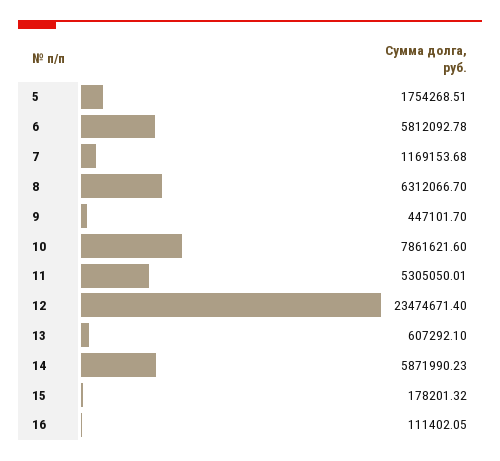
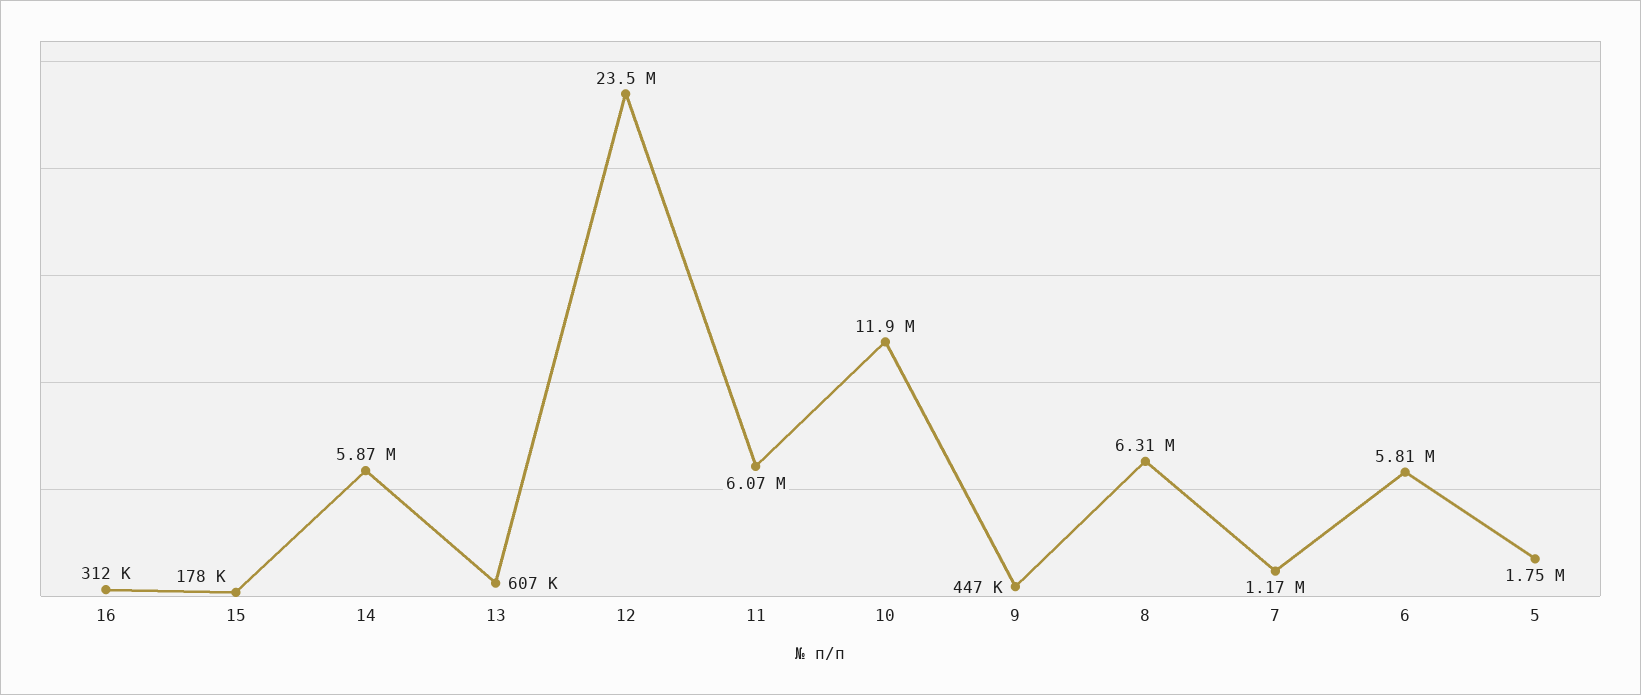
  {
    "5": 1754268.51,
    "6": 5812092.78,
    "7": 1169153.68,
    "8": 6312066.7,
    "9": 447101.7,
-   "10": 7861621.6,
+   "10": 11900000,
-   "11": 5305050.01,
+   "11": 6070000,
    "12": 23474671.4,
    "13": 607292.1,
    "14": 5871990.23,
    "15": 178201.32,
-   "16": 111402.05
+   "16": 312000
  }

